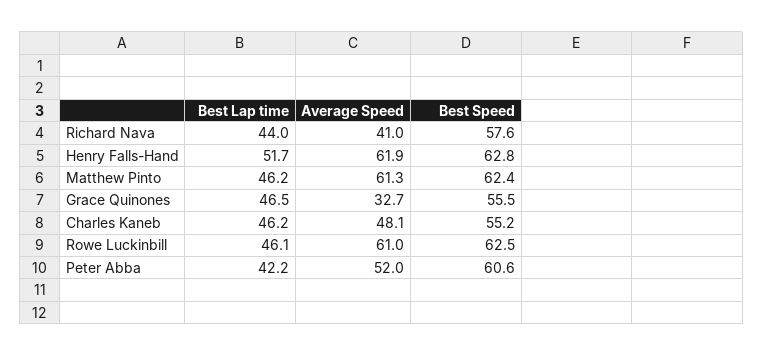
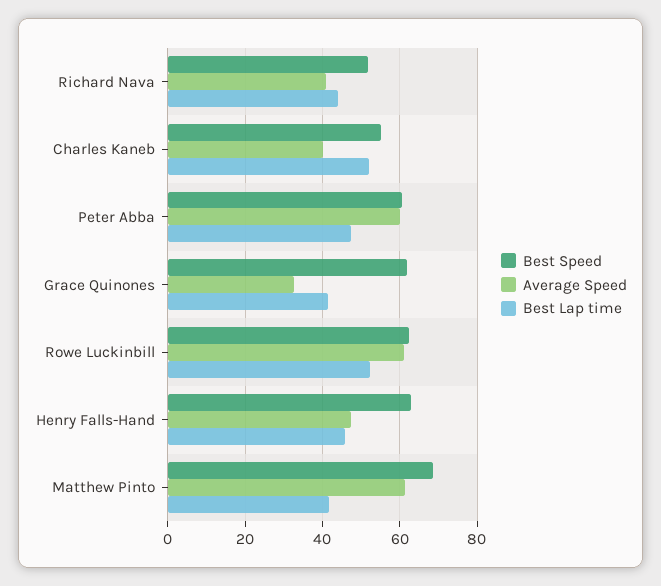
  {
    "Best Lap time": {
      "Richard Nava": 44,
-     "Henry Falls-Hand": 51.7,
+     "Henry Falls-Hand": 46,
-     "Matthew Pinto": 46.2,
+     "Matthew Pinto": 42,
-     "Grace Quinones": 46.5,
+     "Grace Quinones": 42,
-     "Charles Kaneb": 46.2,
+     "Charles Kaneb": 52,
-     "Rowe Luckinbill": 46.1,
+     "Rowe Luckinbill": 52,
-     "Peter Abba": 42.2
+     "Peter Abba": 48
    },
    "Average Speed": {
      "Richard Nava": 41,
-     "Henry Falls-Hand": 61.9,
+     "Henry Falls-Hand": 48,
      "Matthew Pinto": 61.3,
      "Grace Quinones": 32.7,
-     "Charles Kaneb": 48.1,
+     "Charles Kaneb": 40,
      "Rowe Luckinbill": 61,
-     "Peter Abba": 52
+     "Peter Abba": 60
    },
    "Best Speed": {
-     "Richard Nava": 57.6,
+     "Richard Nava": 52,
      "Henry Falls-Hand": 62.8,
-     "Matthew Pinto": 62.4,
+     "Matthew Pinto": 68,
-     "Grace Quinones": 55.5,
+     "Grace Quinones": 62,
      "Charles Kaneb": 55.2,
      "Rowe Luckinbill": 62.5,
      "Peter Abba": 60.6
    }
  }

